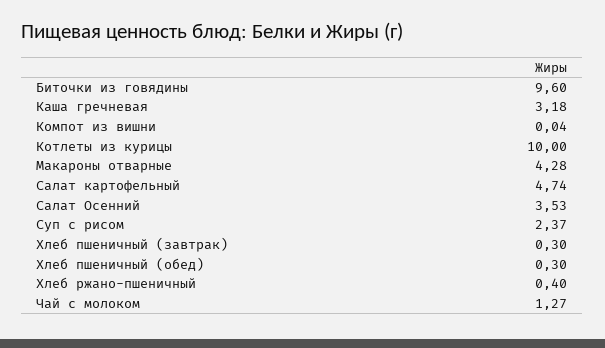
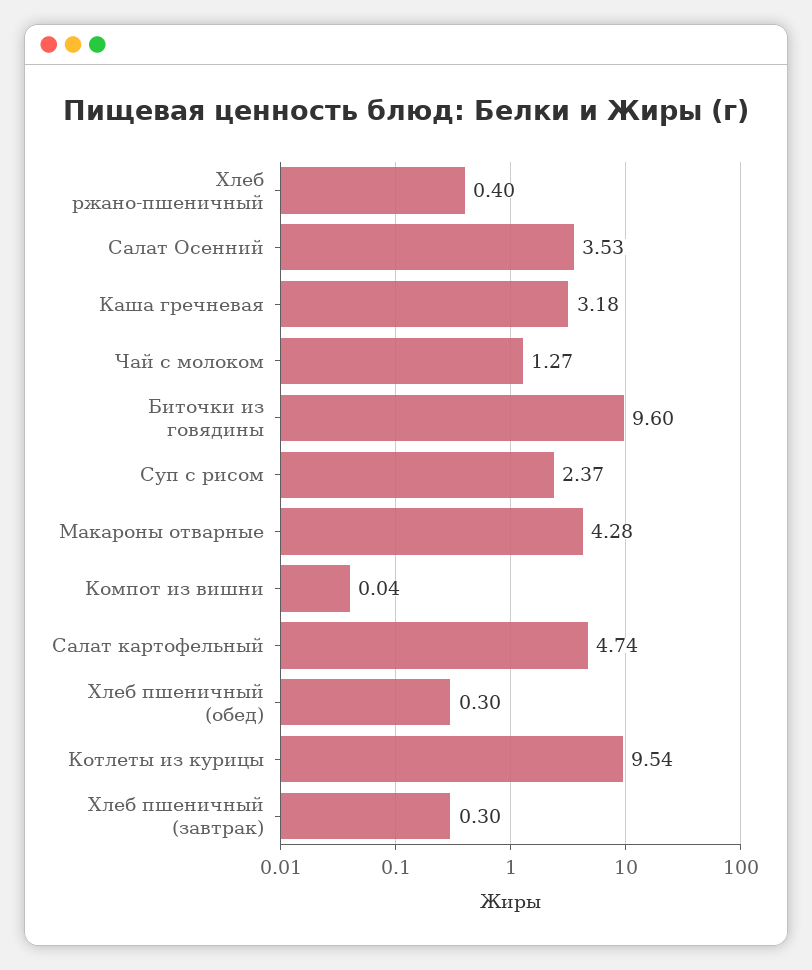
  {
    "Биточки из говядины": 9.6,
    "Каша гречневая": 3.18,
    "Компот из вишни": 0.04,
-   "Котлеты из курицы": 10,
+   "Котлеты из курицы": 9.54,
    "Макароны отварные": 4.28,
    "Салат картофельный": 4.74,
    "Салат Осенний": 3.53,
    "Суп с рисом": 2.37,
    "Хлеб пшеничный (завтрак)": 0.3,
    "Хлеб пшеничный (обед)": 0.3,
    "Хлеб ржано-пшеничный": 0.4,
    "Чай с молоком": 1.27
  }

